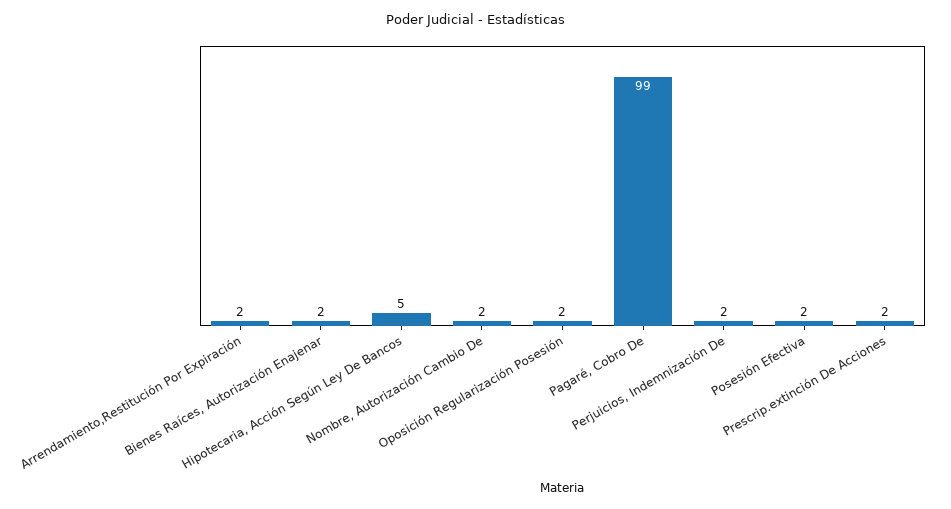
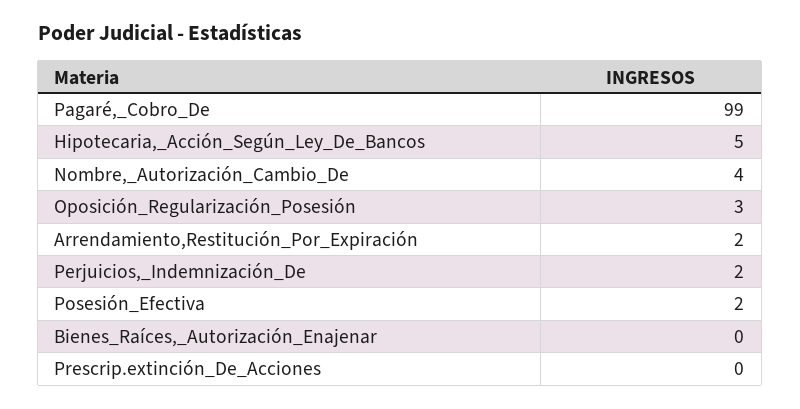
  {
    "Arrendamiento,Restitución Por Expiración": 2,
-   "Bienes Raíces, Autorización Enajenar": 2,
+   "Bienes Raíces, Autorización Enajenar": 0,
    "Hipotecaria, Acción Según Ley De Bancos": 5,
-   "Nombre, Autorización Cambio De": 2,
+   "Nombre, Autorización Cambio De": 4,
-   "Oposición Regularización Posesión": 2,
+   "Oposición Regularización Posesión": 3,
    "Pagaré, Cobro De": 99,
    "Perjuicios, Indemnización De": 2,
    "Posesión Efectiva": 2,
-   "Prescrip.extinción De Acciones": 2
+   "Prescrip.extinción De Acciones": 0
  }

